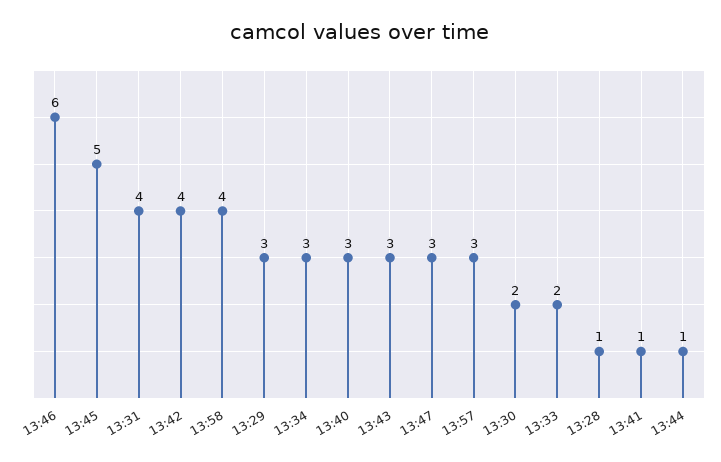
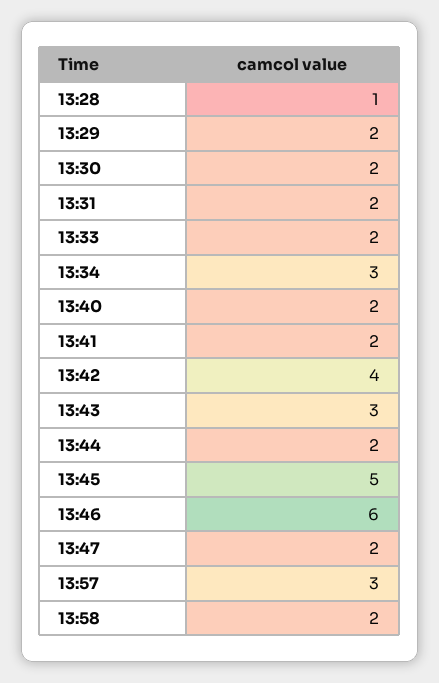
  {
    "13:46": 6,
    "13:45": 5,
-   "13:31": 4,
+   "13:31": 2,
    "13:42": 4,
-   "13:58": 4,
+   "13:58": 2,
-   "13:29": 3,
+   "13:29": 2,
    "13:34": 3,
-   "13:40": 3,
+   "13:40": 2,
    "13:43": 3,
-   "13:47": 3,
+   "13:47": 2,
    "13:57": 3,
    "13:30": 2,
    "13:33": 2,
    "13:28": 1,
-   "13:41": 1,
+   "13:41": 2,
-   "13:44": 1
+   "13:44": 2
  }

